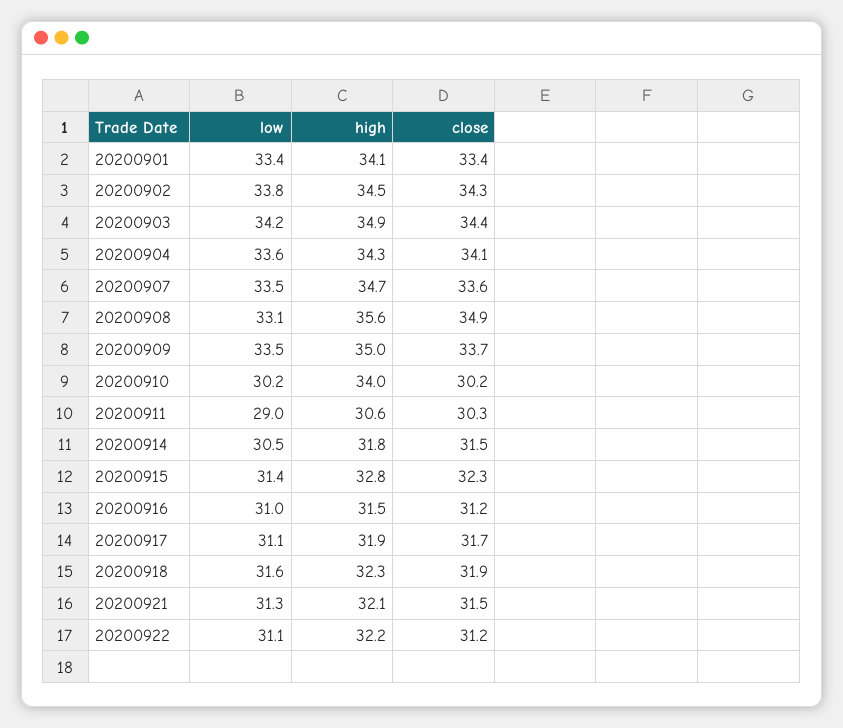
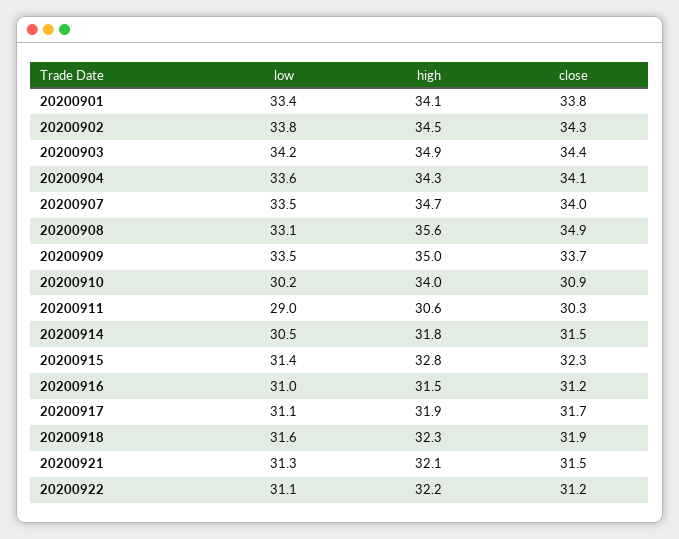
  {
    "low": {
      "20200901": 33.4,
      "20200902": 33.8,
      "20200903": 34.2,
      "20200904": 33.6,
      "20200907": 33.5,
      "20200908": 33.1,
      "20200909": 33.5,
      "20200910": 30.2,
      "20200911": 29,
      "20200914": 30.5,
      "20200915": 31.4,
      "20200916": 31,
      "20200917": 31.1,
      "20200918": 31.6,
      "20200921": 31.3,
      "20200922": 31.1
    },
    "high": {
      "20200901": 34.1,
      "20200902": 34.5,
      "20200903": 34.9,
      "20200904": 34.3,
      "20200907": 34.7,
      "20200908": 35.6,
      "20200909": 35,
      "20200910": 34,
      "20200911": 30.6,
      "20200914": 31.8,
      "20200915": 32.8,
      "20200916": 31.5,
      "20200917": 31.9,
      "20200918": 32.3,
      "20200921": 32.1,
      "20200922": 32.2
    },
    "close": {
-     "20200901": 33.4,
+     "20200901": 33.8,
      "20200902": 34.3,
      "20200903": 34.4,
      "20200904": 34.1,
-     "20200907": 33.6,
+     "20200907": 34,
      "20200908": 34.9,
      "20200909": 33.7,
-     "20200910": 30.2,
+     "20200910": 30.9,
      "20200911": 30.3,
      "20200914": 31.5,
      "20200915": 32.3,
      "20200916": 31.2,
      "20200917": 31.7,
      "20200918": 31.9,
      "20200921": 31.5,
      "20200922": 31.2
    }
  }

